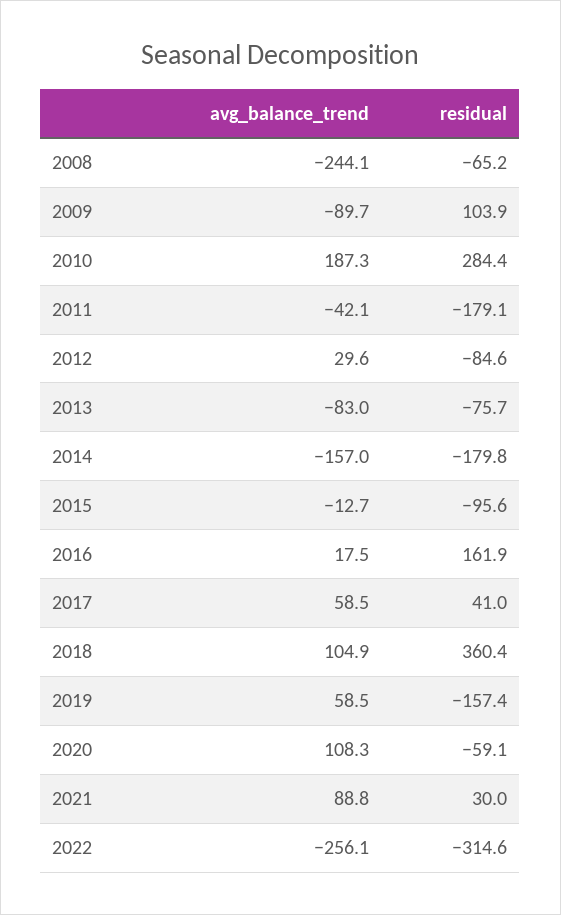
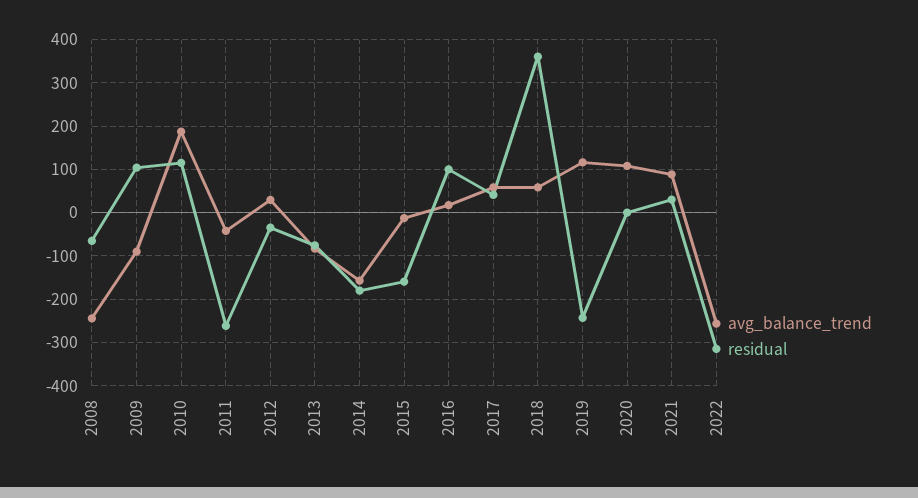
  {
    "avg_balance_trend": {
      "2008": -244.1,
      "2009": -89.7,
      "2010": 187.3,
      "2011": -42.1,
      "2012": 29.6,
      "2013": -83,
      "2014": -157,
      "2015": -12.7,
      "2016": 17.5,
      "2017": 58.5,
-     "2018": 104.9,
+     "2018": 60,
-     "2019": 58.5,
+     "2019": 120,
      "2020": 108.3,
      "2021": 88.8,
      "2022": -256.1
    },
    "residual": {
      "2008": -65.2,
      "2009": 103.9,
-     "2010": 284.4,
+     "2010": 120,
-     "2011": -179.1,
+     "2011": -260,
-     "2012": -84.6,
+     "2012": -40,
      "2013": -75.7,
      "2014": -179.8,
-     "2015": -95.6,
+     "2015": -160,
-     "2016": 161.9,
+     "2016": 100,
      "2017": 41,
      "2018": 360.4,
-     "2019": -157.4,
+     "2019": -240,
-     "2020": -59.1,
+     "2020": 0,
      "2021": 30,
      "2022": -314.6
    }
  }

